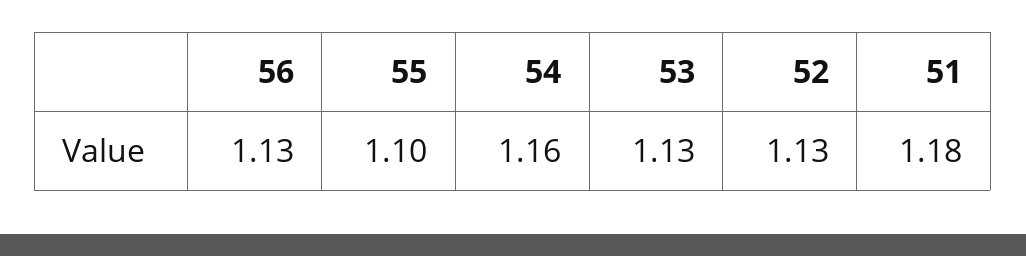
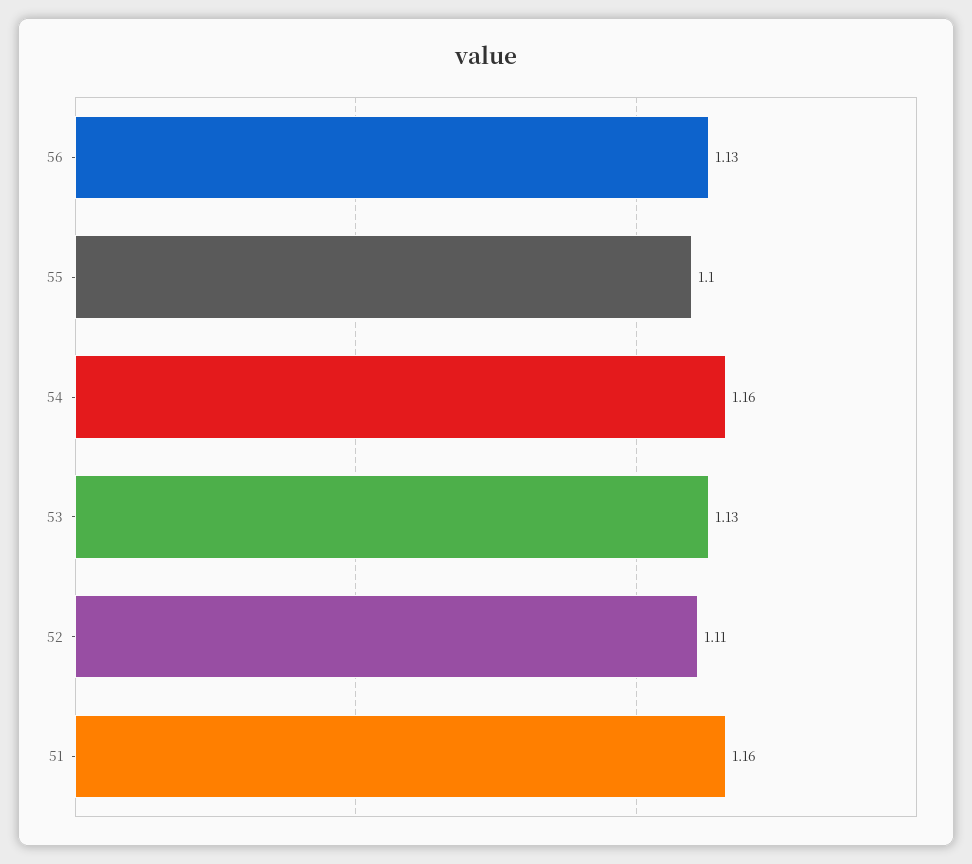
  {
    "56": 1.13,
    "55": 1.1,
    "54": 1.16,
    "53": 1.13,
-   "52": 1.13,
+   "52": 1.11,
-   "51": 1.18
+   "51": 1.16
  }

